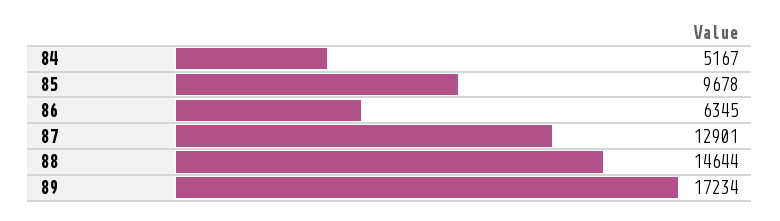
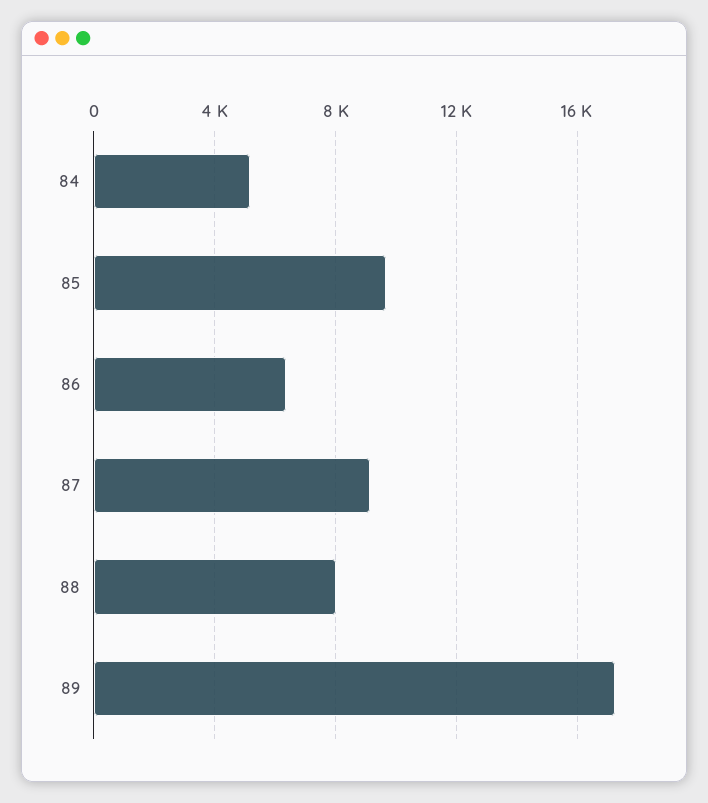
  {
    "84": 5167,
    "85": 9678,
    "86": 6345,
-   "87": 12901,
+   "87": 9000,
-   "88": 14644,
+   "88": 8000,
    "89": 17234
  }

